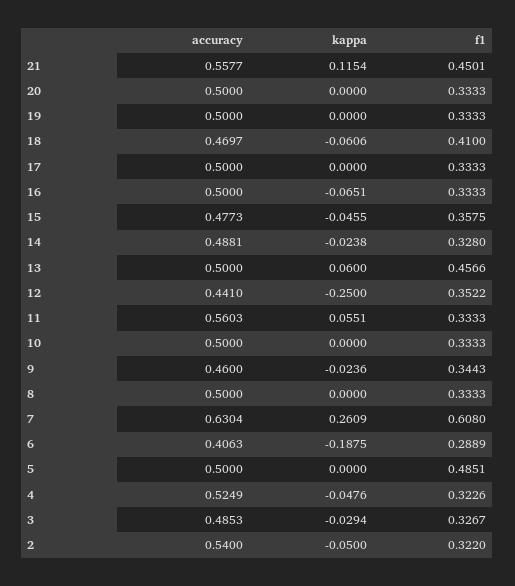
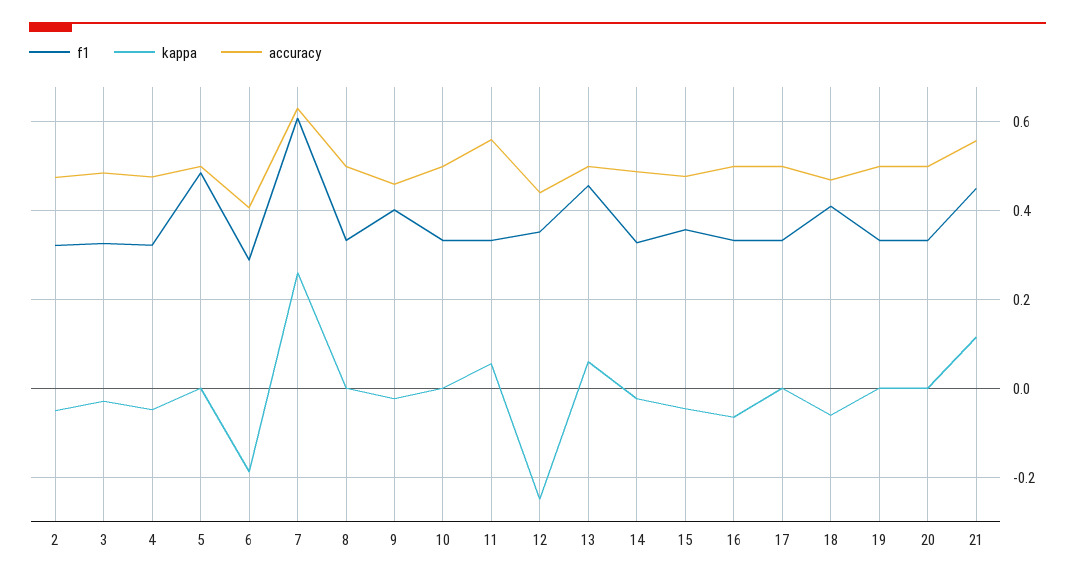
  {
    "accuracy": {
      "21": 0.5577,
      "20": 0.5,
      "19": 0.5,
      "18": 0.4697,
      "17": 0.5,
      "16": 0.5,
      "15": 0.4773,
      "14": 0.4881,
      "13": 0.5,
      "12": 0.441,
      "11": 0.5603,
      "10": 0.5,
      "9": 0.46,
      "8": 0.5,
      "7": 0.6304,
      "6": 0.4063,
      "5": 0.5,
-     "4": 0.5249,
+     "4": 0.48,
      "3": 0.4853,
-     "2": 0.54
+     "2": 0.48
    },
    "kappa": {
      "21": 0.1154,
      "20": 0,
      "19": 0,
      "18": -0.0606,
      "17": 0,
      "16": -0.0651,
      "15": -0.0455,
      "14": -0.0238,
      "13": 0.06,
      "12": -0.25,
      "11": 0.0551,
      "10": 0,
      "9": -0.0236,
      "8": 0,
      "7": 0.2609,
      "6": -0.1875,
      "5": 0,
      "4": -0.0476,
      "3": -0.0294,
      "2": -0.05
    },
    "f1": {
      "21": 0.4501,
      "20": 0.3333,
      "19": 0.3333,
      "18": 0.41,
      "17": 0.3333,
      "16": 0.3333,
      "15": 0.3575,
      "14": 0.328,
      "13": 0.4566,
      "12": 0.3522,
      "11": 0.3333,
      "10": 0.3333,
-     "9": 0.3443,
+     "9": 0.4,
      "8": 0.3333,
      "7": 0.608,
      "6": 0.2889,
      "5": 0.4851,
      "4": 0.3226,
      "3": 0.3267,
      "2": 0.322
    }
  }

